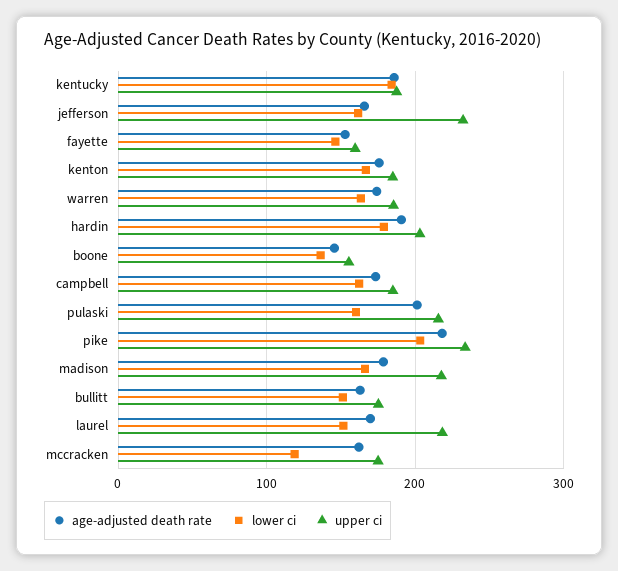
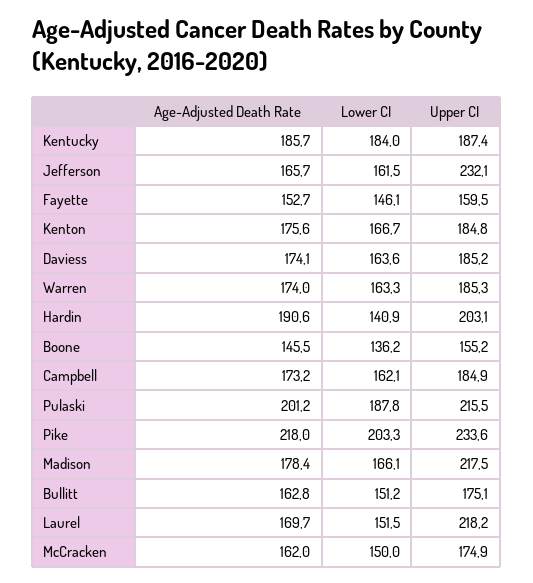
  {
    "age-adjusted death rate": {
      "kentucky": 185.7,
      "jefferson": 165.7,
      "fayette": 152.7,
      "kenton": 175.6,
      "warren": 174,
      "hardin": 190.6,
      "boone": 145.5,
      "campbell": 173.2,
      "pulaski": 201.2,
      "pike": 218,
      "madison": 178.4,
      "bullitt": 162.8,
      "laurel": 169.7,
-     "mccracken": 162
+     "mccracken": 162,
+     "Daviess": 174.1
    },
    "lower ci": {
      "kentucky": 184,
      "jefferson": 161.5,
      "fayette": 146.1,
      "kenton": 166.7,
      "warren": 163.3,
-     "hardin": 180,
+     "hardin": 140.9,
      "boone": 136.2,
      "campbell": 162.1,
-     "pulaski": 160,
+     "pulaski": 187.8,
      "pike": 203.3,
      "madison": 166.1,
      "bullitt": 151.2,
      "laurel": 151.5,
-     "mccracken": 120
+     "mccracken": 150,
+     "Daviess": 163.6
    },
    "upper ci": {
      "kentucky": 187.4,
      "jefferson": 232.1,
      "fayette": 159.5,
      "kenton": 184.8,
      "warren": 185.3,
      "hardin": 203.1,
      "boone": 155.2,
      "campbell": 184.9,
      "pulaski": 215.5,
      "pike": 233.6,
      "madison": 217.5,
      "bullitt": 175.1,
      "laurel": 218.2,
-     "mccracken": 174.9
+     "mccracken": 174.9,
+     "Daviess": 185.2
    }
  }

